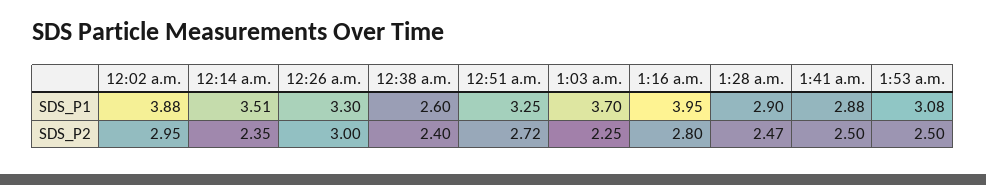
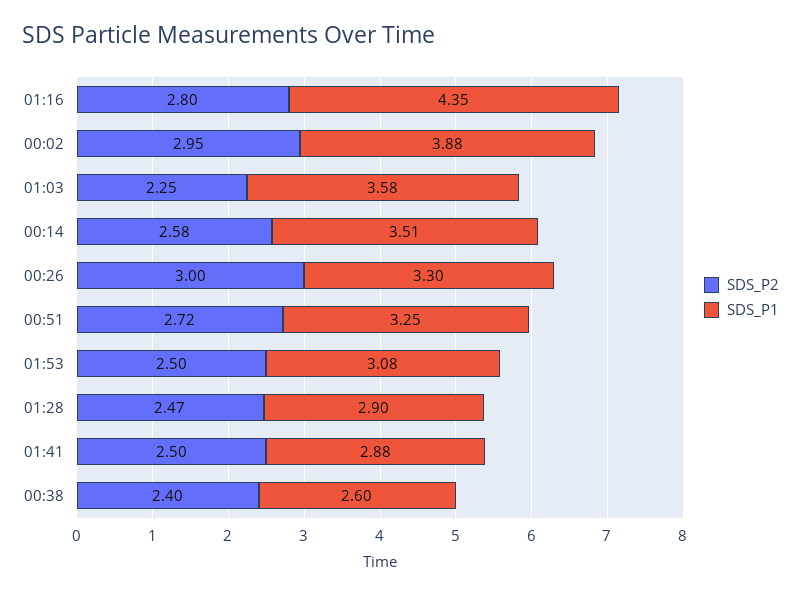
  {
    "SDS_P1": {
      "12:02 a.m.": 3.88,
      "12:14 a.m.": 3.51,
      "12:26 a.m.": 3.3,
      "12:38 a.m.": 2.6,
      "12:51 a.m.": 3.25,
-     "1:03 a.m.": 3.7,
+     "1:03 a.m.": 3.58,
-     "1:16 a.m.": 3.95,
+     "1:16 a.m.": 4.35,
      "1:28 a.m.": 2.9,
      "1:41 a.m.": 2.88,
      "1:53 a.m.": 3.08
    },
    "SDS_P2": {
      "12:02 a.m.": 2.95,
-     "12:14 a.m.": 2.35,
+     "12:14 a.m.": 2.58,
      "12:26 a.m.": 3,
      "12:38 a.m.": 2.4,
      "12:51 a.m.": 2.72,
      "1:03 a.m.": 2.25,
      "1:16 a.m.": 2.8,
      "1:28 a.m.": 2.47,
      "1:41 a.m.": 2.5,
      "1:53 a.m.": 2.5
    }
  }

